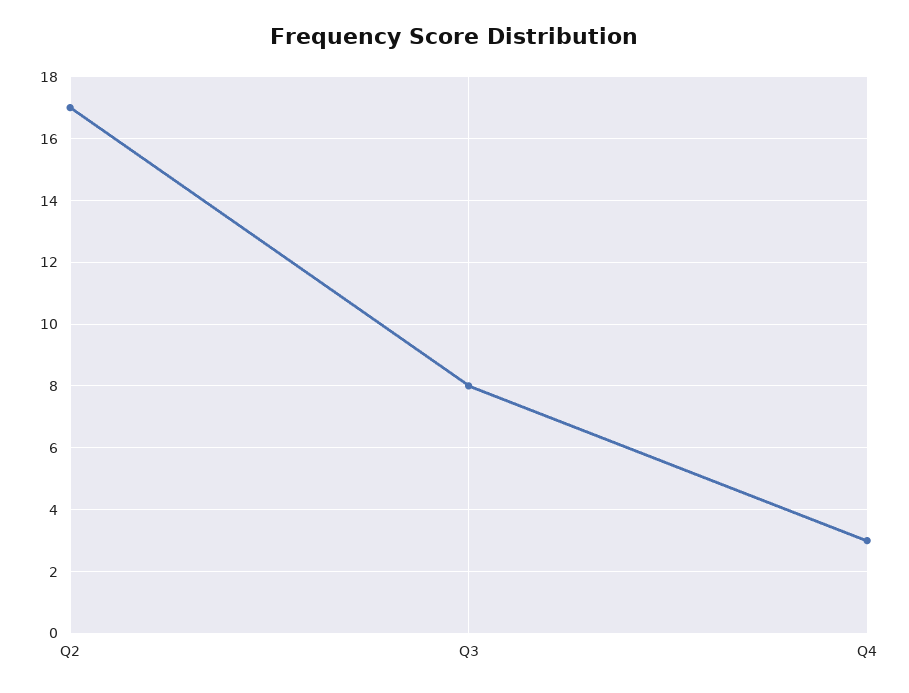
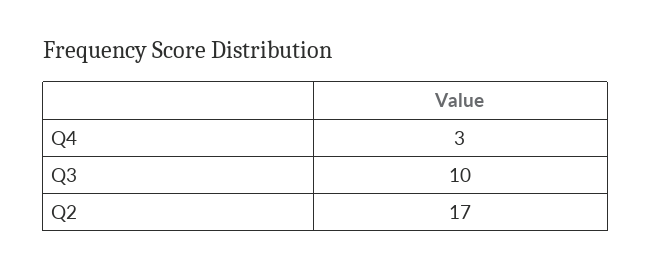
  {
    "Q2": 17,
-   "Q3": 8,
+   "Q3": 10,
    "Q4": 3
  }

